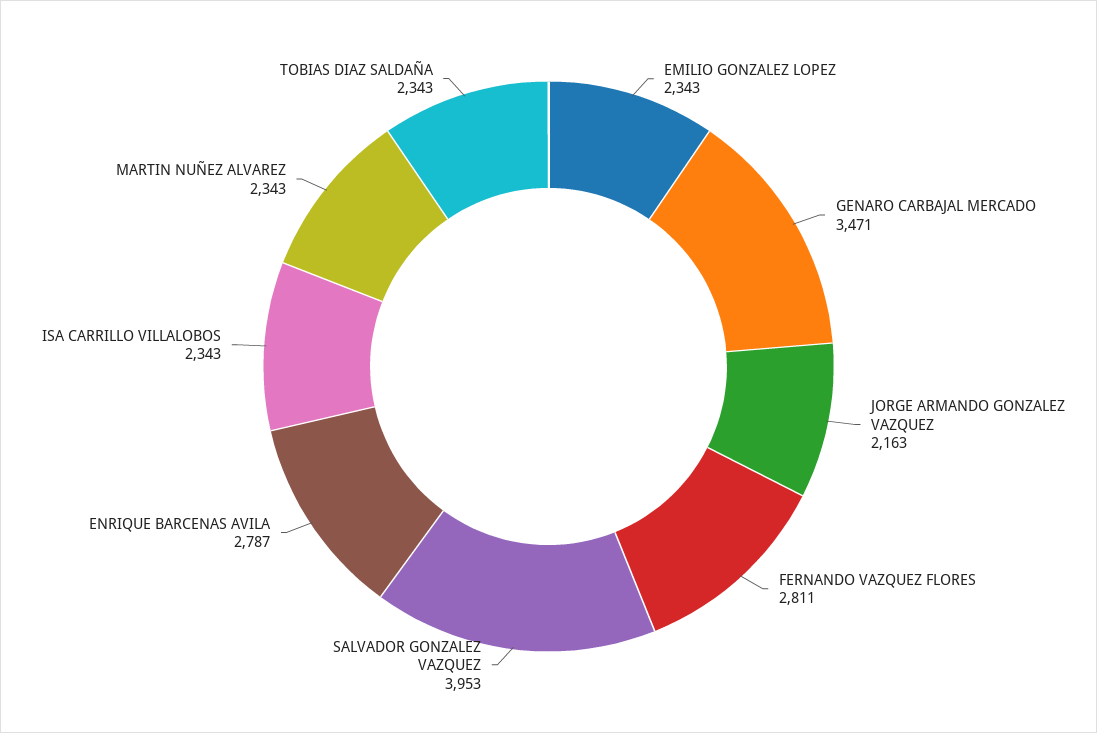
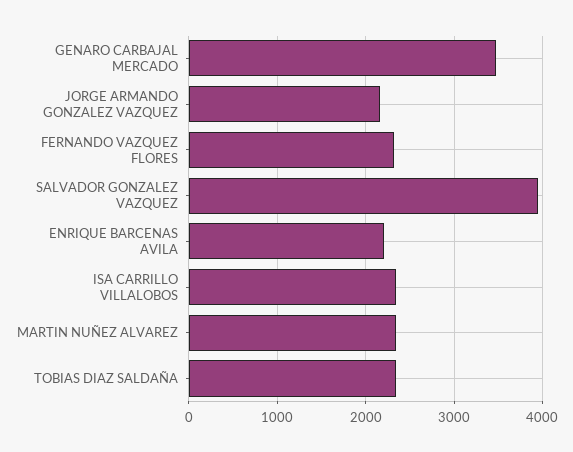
  {
-   "EMILIO GONZALEZ LOPEZ": 2343,
    "GENARO CARBAJAL MERCADO": 3471,
    "JORGE ARMANDO GONZALEZ VAZQUEZ": 2163,
-   "FERNANDO VAZQUEZ FLORES": 2811,
+   "FERNANDO VAZQUEZ FLORES": 2300,
    "SALVADOR GONZALEZ VAZQUEZ": 3953,
-   "ENRIQUE BARCENAS AVILA": 2787,
+   "ENRIQUE BARCENAS AVILA": 2200,
    "ISA CARRILLO VILLALOBOS": 2343,
    "MARTIN NUÑEZ ALVAREZ": 2343,
    "TOBIAS DIAZ SALDAÑA": 2343
  }

